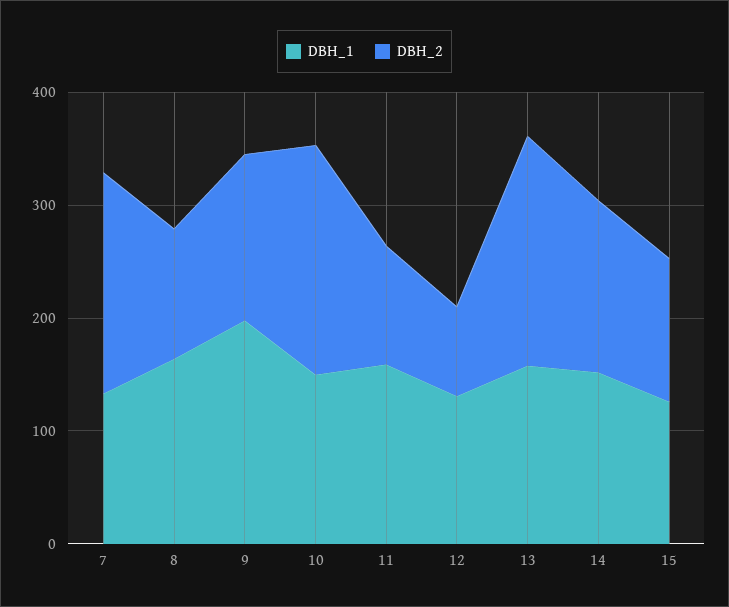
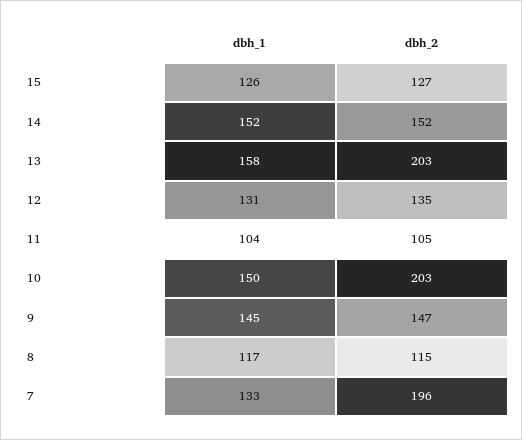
  {
    "DBH_1": {
      "7": 133,
-     "8": 160,
+     "8": 117,
-     "9": 200,
+     "9": 145,
      "10": 150,
-     "11": 160,
+     "11": 104,
      "12": 131,
      "13": 158,
      "14": 152,
      "15": 126
    },
    "DBH_2": {
      "7": 196,
      "8": 115,
      "9": 147,
      "10": 203,
      "11": 105,
-     "12": 80,
+     "12": 135,
      "13": 203,
      "14": 152,
      "15": 127
    }
  }

